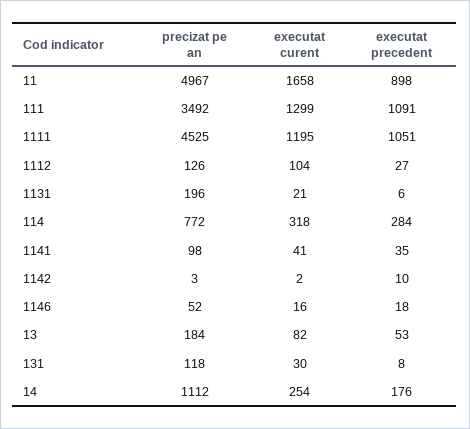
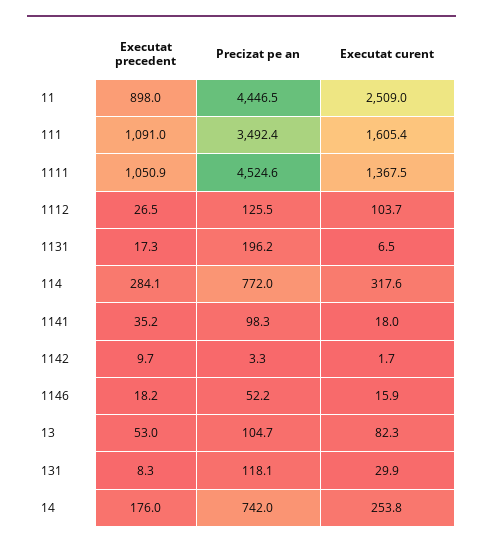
  {
    "precizat pe an": {
-     "11": 4967,
+     "11": 4446.5,
      "111": 3492.4,
      "1111": 4524.6,
      "1112": 125.5,
      "1131": 196.2,
      "114": 772,
      "1141": 98.3,
      "1142": 3.3,
      "1146": 52.2,
-     "13": 184,
+     "13": 104.7,
      "131": 118.1,
-     "14": 1112
+     "14": 742
    },
    "executat curent": {
-     "11": 1658,
+     "11": 2509,
-     "111": 1299,
+     "111": 1605.4,
-     "1111": 1195,
+     "1111": 1367.5,
      "1112": 103.7,
-     "1131": 21,
+     "1131": 6.5,
      "114": 317.6,
-     "1141": 41,
+     "1141": 18,
      "1142": 1.7,
      "1146": 15.9,
      "13": 82.3,
      "131": 29.9,
      "14": 253.8
    },
    "executat precedent": {
      "11": 898,
      "111": 1091,
      "1111": 1050.9,
      "1112": 26.5,
-     "1131": 6,
+     "1131": 17.3,
      "114": 284.1,
      "1141": 35.2,
      "1142": 9.7,
      "1146": 18.2,
      "13": 53,
      "131": 8.3,
      "14": 176
    }
  }

